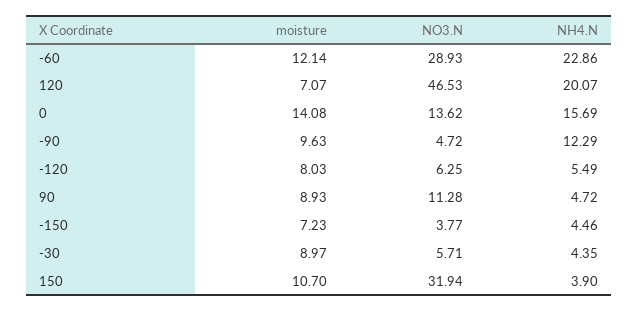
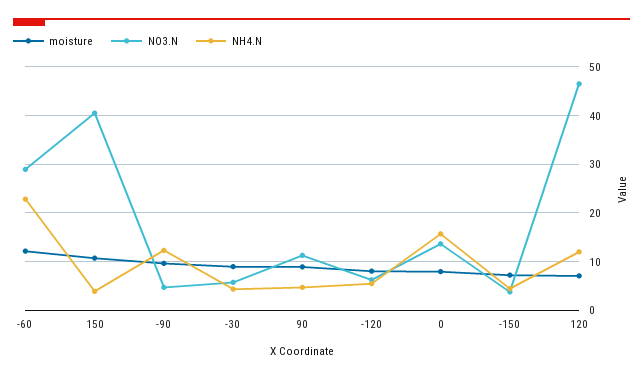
  {
    "moisture": {
      "-60": 12.14,
      "120": 7.07,
-     "0": 14.08,
+     "0": 8,
      "-90": 9.63,
      "-120": 8.03,
      "90": 8.93,
      "-150": 7.23,
      "-30": 8.97,
      "150": 10.7
    },
    "NO3.N": {
      "-60": 28.93,
      "120": 46.53,
      "0": 13.62,
      "-90": 4.72,
      "-120": 6.25,
      "90": 11.28,
      "-150": 3.77,
      "-30": 5.71,
-     "150": 31.94
+     "150": 40
    },
    "NH4.N": {
      "-60": 22.86,
-     "120": 20.07,
+     "120": 12,
      "0": 15.69,
      "-90": 12.29,
      "-120": 5.49,
      "90": 4.72,
      "-150": 4.46,
      "-30": 4.35,
      "150": 3.9
    }
  }

